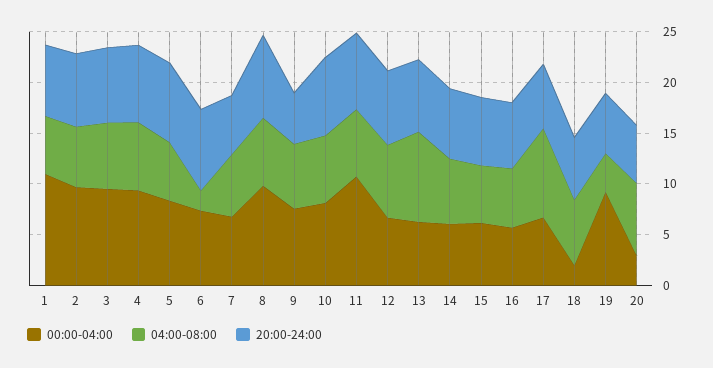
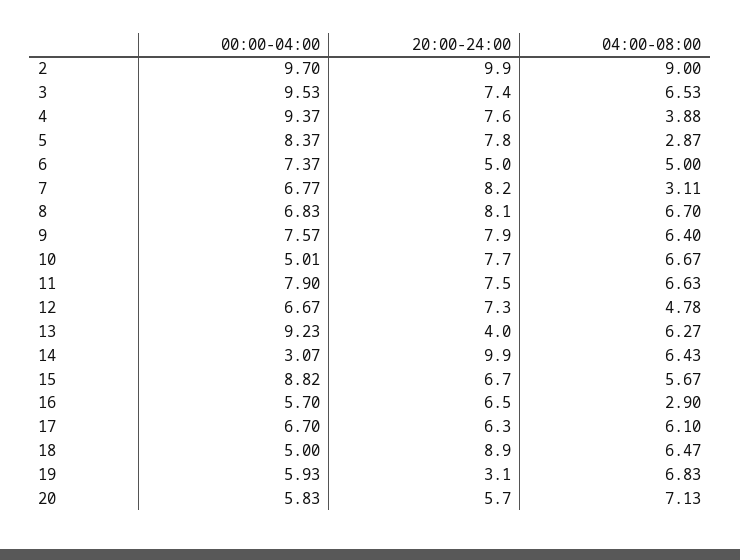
  {
    "00:00-04:00": {
-     "1": 11,
      "2": 9.7,
      "3": 9.53,
      "4": 9.37,
      "5": 8.37,
      "6": 7.37,
      "7": 6.77,
-     "8": 10,
+     "8": 6.83,
      "9": 7.57,
-     "10": 8,
+     "10": 5.01,
-     "11": 11,
+     "11": 7.9,
      "12": 6.67,
-     "13": 6,
+     "13": 9.23,
-     "14": 6,
+     "14": 3.07,
-     "15": 6,
+     "15": 8.82,
      "16": 5.7,
      "17": 6.7,
-     "18": 2,
+     "18": 5,
-     "19": 9,
+     "19": 5.93,
-     "20": 3
+     "20": 5.83
    },
    "04:00-08:00": {
-     "1": 6,
-     "2": 6,
+     "2": 9,
      "3": 6.53,
-     "4": 7,
+     "4": 3.88,
-     "5": 6,
+     "5": 2.87,
-     "6": 2,
+     "6": 5,
-     "7": 6,
+     "7": 3.11,
      "8": 6.7,
      "9": 6.4,
      "10": 6.67,
      "11": 6.63,
-     "12": 7,
+     "12": 4.78,
-     "13": 9,
+     "13": 6.27,
      "14": 6.43,
      "15": 5.67,
-     "16": 6,
+     "16": 2.9,
-     "17": 9,
+     "17": 6.1,
      "18": 6.47,
-     "19": 4,
+     "19": 6.83,
      "20": 7.13
    },
    "20:00-24:00": {
-     "1": 7,
-     "2": 7,
+     "2": 9.9,
      "3": 7.4,
      "4": 7.6,
      "5": 7.8,
-     "6": 8,
+     "6": 5,
-     "7": 6,
+     "7": 8.2,
      "8": 8.1,
-     "9": 5,
+     "9": 7.9,
      "10": 7.7,
      "11": 7.5,
      "12": 7.3,
-     "13": 7,
+     "13": 4,
-     "14": 7,
+     "14": 9.9,
      "15": 6.7,
      "16": 6.5,
      "17": 6.3,
-     "18": 6,
+     "18": 8.9,
-     "19": 6,
+     "19": 3.1,
      "20": 5.7
    }
  }

